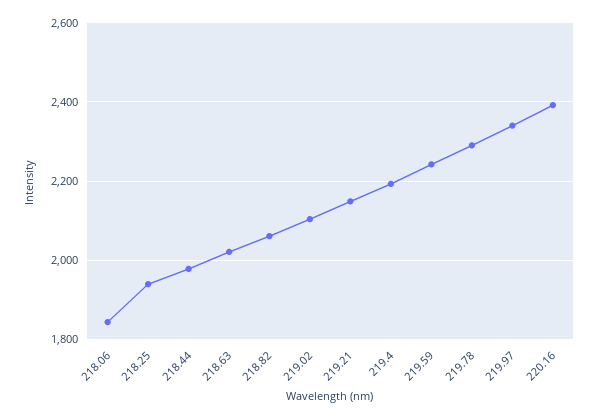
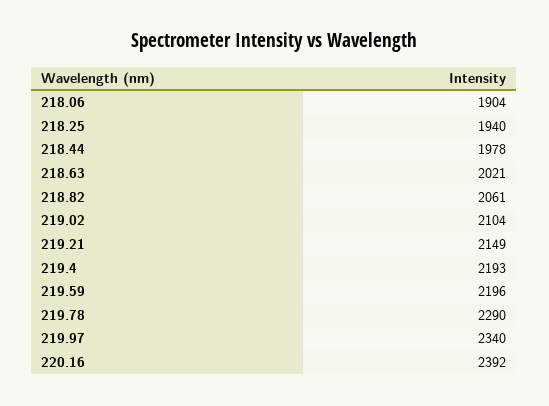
  {
-   "218.06": 1840,
+   "218.06": 1904,
    "218.25": 1940,
    "218.44": 1978,
    "218.63": 2021,
    "218.82": 2061,
    "219.02": 2104,
    "219.21": 2149,
    "219.4": 2193,
-   "219.59": 2240,
+   "219.59": 2196,
    "219.78": 2290,
    "219.97": 2340,
    "220.16": 2392
  }

